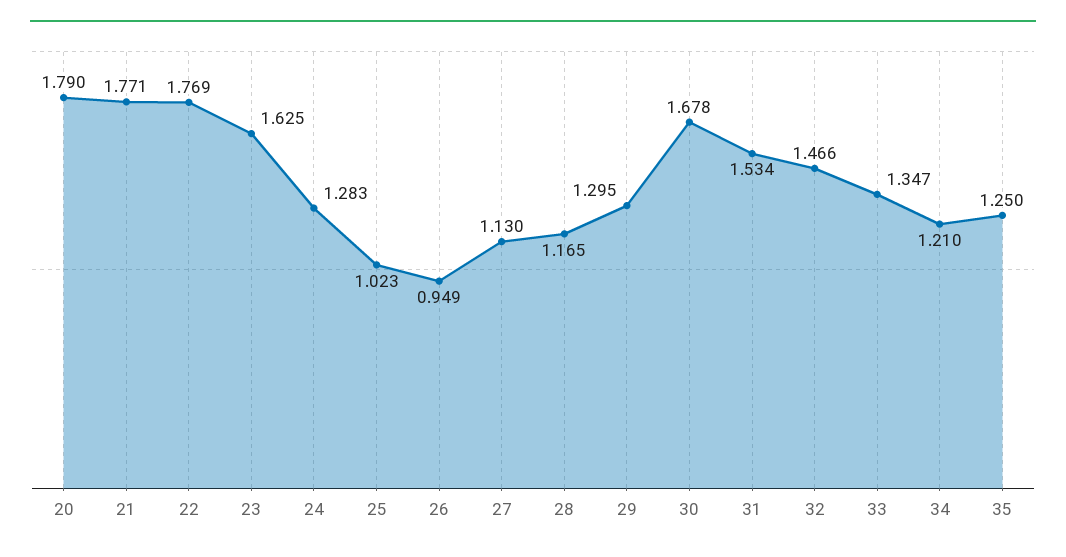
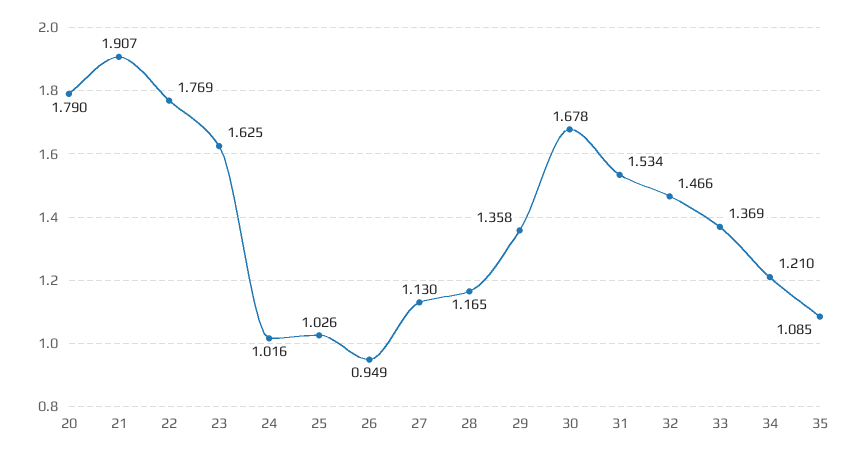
  {
    "20": 1.79,
-   "21": 1.771,
+   "21": 1.907,
    "22": 1.769,
    "23": 1.625,
-   "24": 1.283,
+   "24": 1.016,
-   "25": 1.023,
+   "25": 1.026,
    "26": 0.949,
    "27": 1.13,
    "28": 1.165,
-   "29": 1.295,
+   "29": 1.358,
    "30": 1.678,
    "31": 1.534,
    "32": 1.466,
-   "33": 1.347,
+   "33": 1.369,
    "34": 1.21,
-   "35": 1.25
+   "35": 1.085
  }

